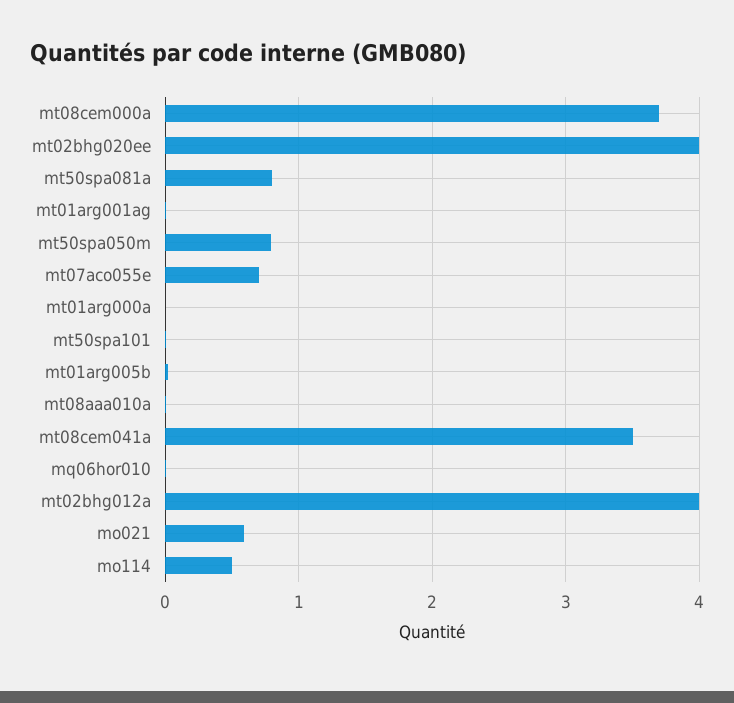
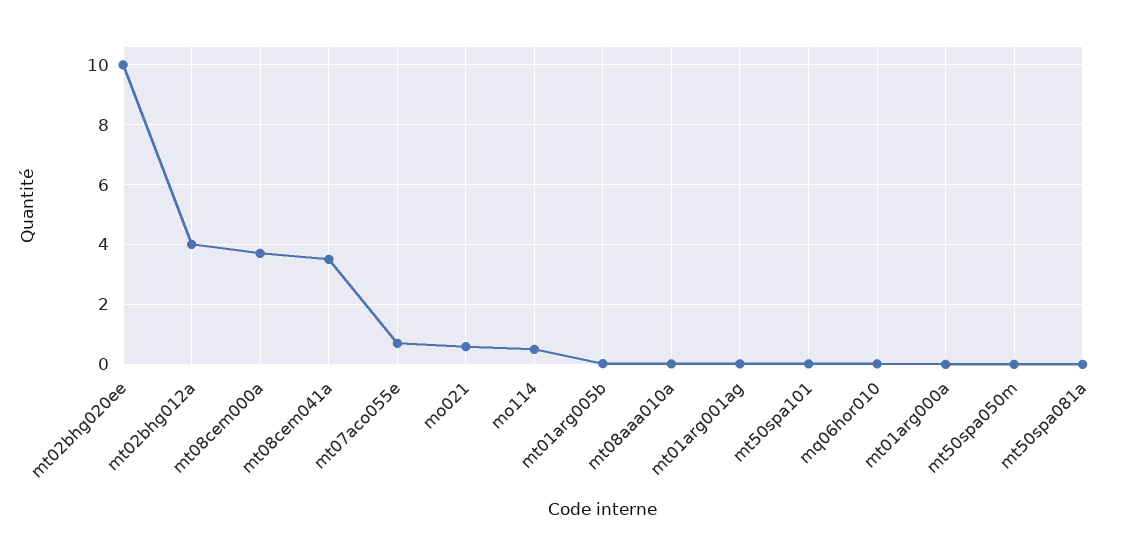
  {
    "mt08cem000a": 3.7,
-   "mt02bhg020ee": 4,
+   "mt02bhg020ee": 10,
-   "mt50spa081a": 0.8,
+   "mt50spa081a": 0,
    "mt01arg001ag": 0,
-   "mt50spa050m": 0.8,
+   "mt50spa050m": 0,
    "mt07aco055e": 0.7,
    "mt01arg000a": 0,
    "mt50spa101": 0,
    "mt01arg005b": 0,
    "mt08aaa010a": 0,
    "mt08cem041a": 3.5,
    "mq06hor010": 0,
    "mt02bhg012a": 4,
    "mo021": 0.6,
    "mo114": 0.5
  }

